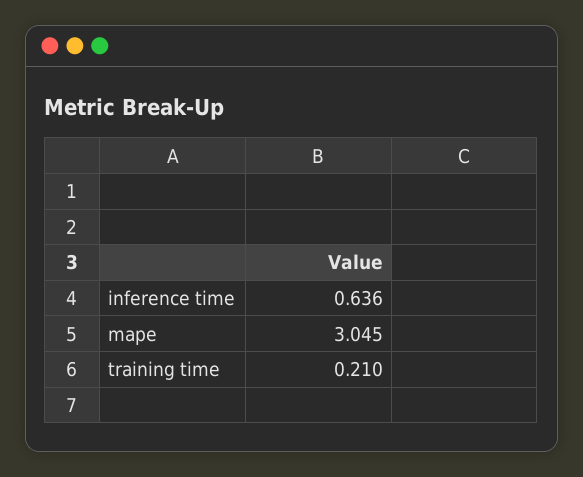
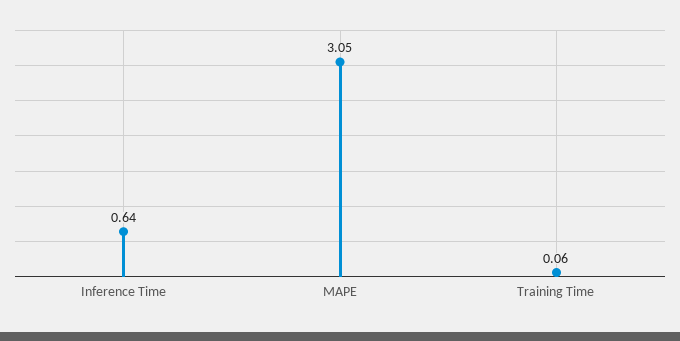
  {
    "inference time": 0.636,
    "mape": 3.045,
-   "training time": 0.21
+   "training time": 0.06
  }

